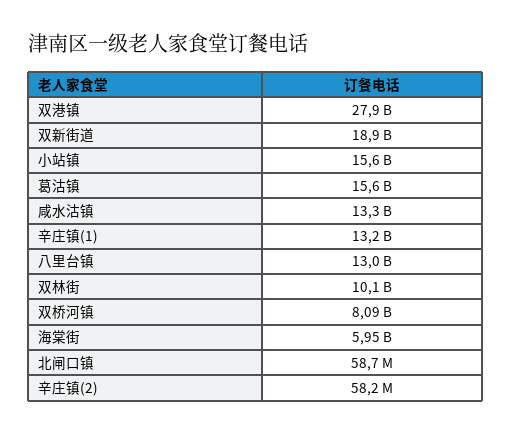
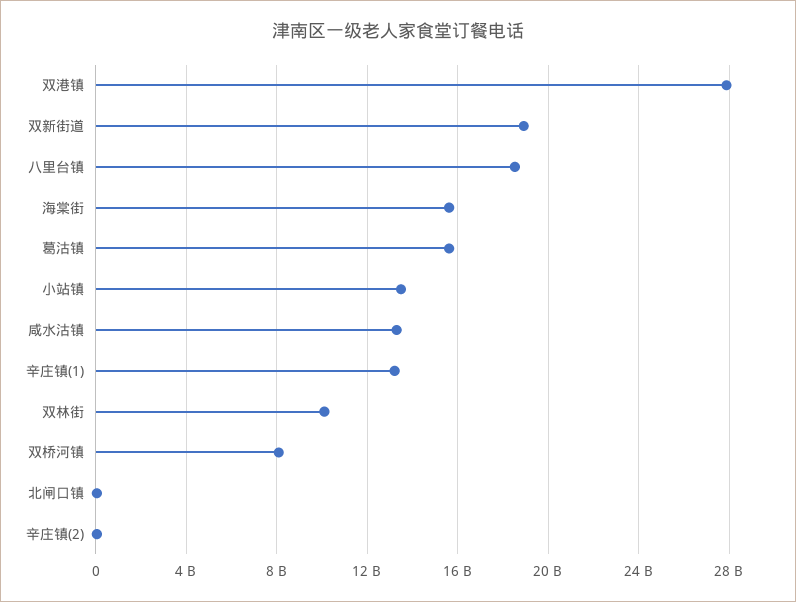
  {
    "双港镇": 27900000000,
    "双新街道": 18900000000,
-   "小站镇": 15600000000,
+   "小站镇": 13500000000,
    "葛沽镇": 15600000000,
    "咸水沽镇": 13300000000,
    "辛庄镇(1)": 13200000000,
-   "八里台镇": 13000000000,
+   "八里台镇": 18500000000,
    "双林街": 10100000000,
    "双桥河镇": 8090000000,
-   "海棠街": 5950000000,
+   "海棠街": 15500000000,
    "北闸口镇": 58700000,
    "辛庄镇(2)": 58200000
  }

